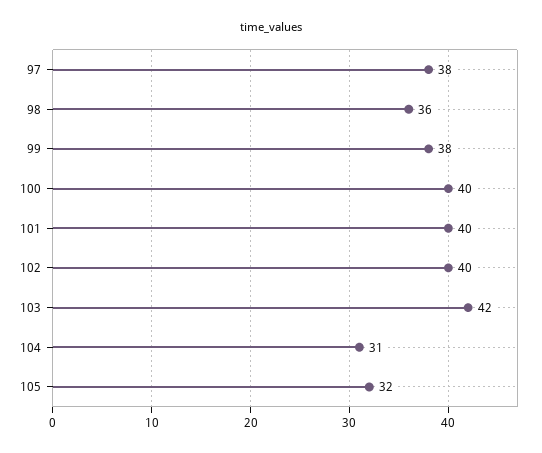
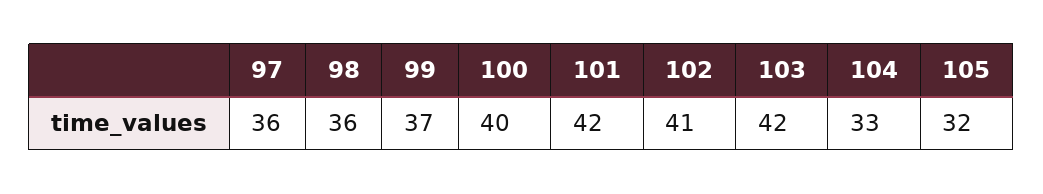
  {
-   "97": 38,
+   "97": 36,
    "98": 36,
-   "99": 38,
+   "99": 37,
    "100": 40,
-   "101": 40,
+   "101": 42,
-   "102": 40,
+   "102": 41,
    "103": 42,
-   "104": 31,
+   "104": 33,
    "105": 32
  }

